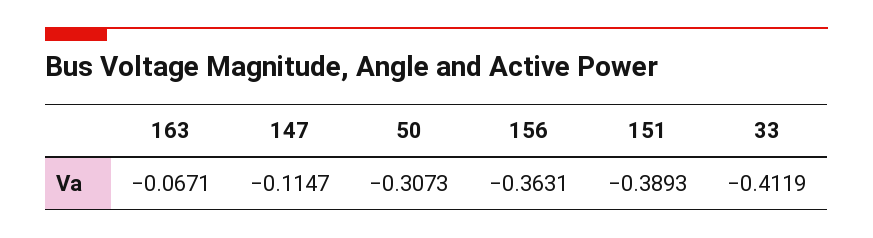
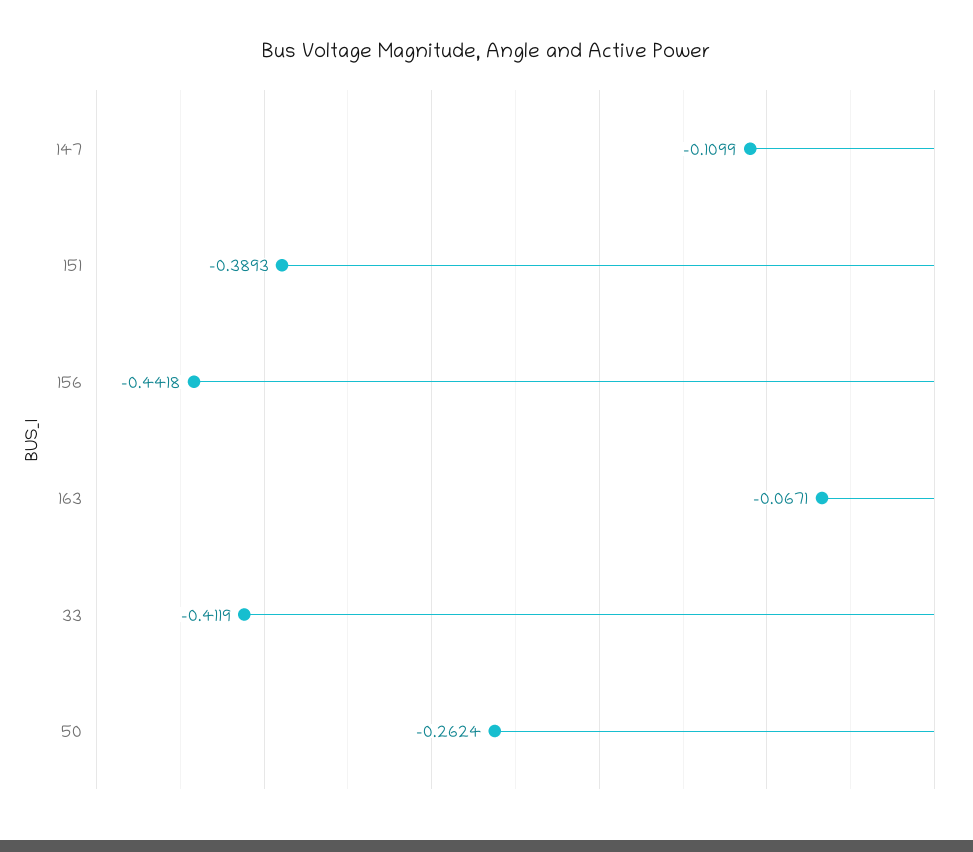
  {
    "163": -0.0671,
-   "147": -0.1147,
+   "147": -0.1099,
-   "50": -0.3073,
+   "50": -0.2624,
-   "156": -0.3631,
+   "156": -0.4418,
    "151": -0.3893,
    "33": -0.4119
  }

